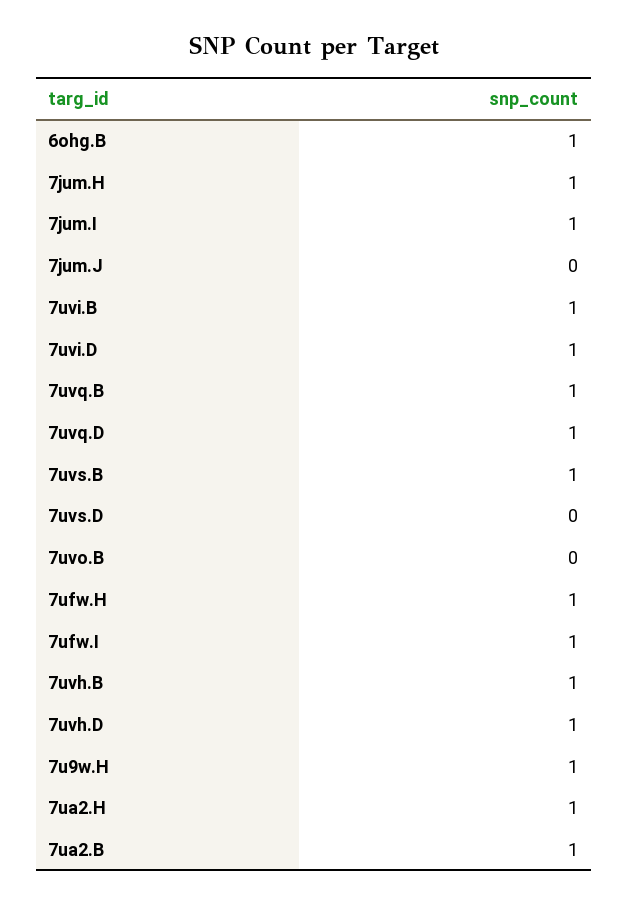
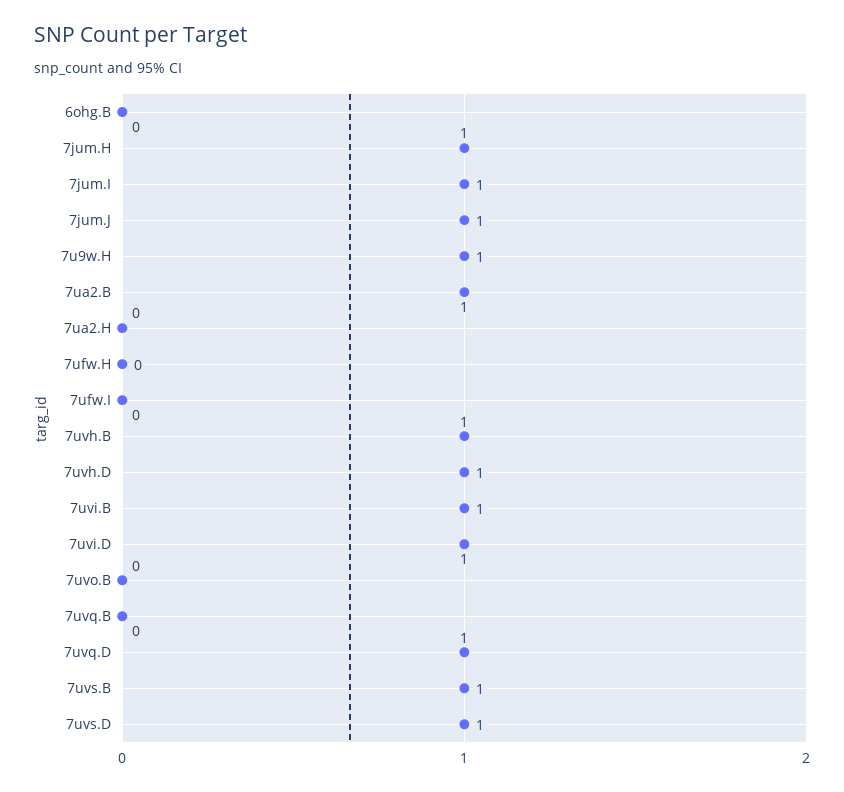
  {
-   "6ohg.B": 1,
+   "6ohg.B": 0,
    "7jum.H": 1,
    "7jum.I": 1,
-   "7jum.J": 0,
+   "7jum.J": 1,
    "7uvi.B": 1,
    "7uvi.D": 1,
-   "7uvq.B": 1,
+   "7uvq.B": 0,
    "7uvq.D": 1,
    "7uvs.B": 1,
-   "7uvs.D": 0,
+   "7uvs.D": 1,
    "7uvo.B": 0,
-   "7ufw.H": 1,
+   "7ufw.H": 0,
-   "7ufw.I": 1,
+   "7ufw.I": 0,
    "7uvh.B": 1,
    "7uvh.D": 1,
    "7u9w.H": 1,
-   "7ua2.H": 1,
+   "7ua2.H": 0,
    "7ua2.B": 1
  }

